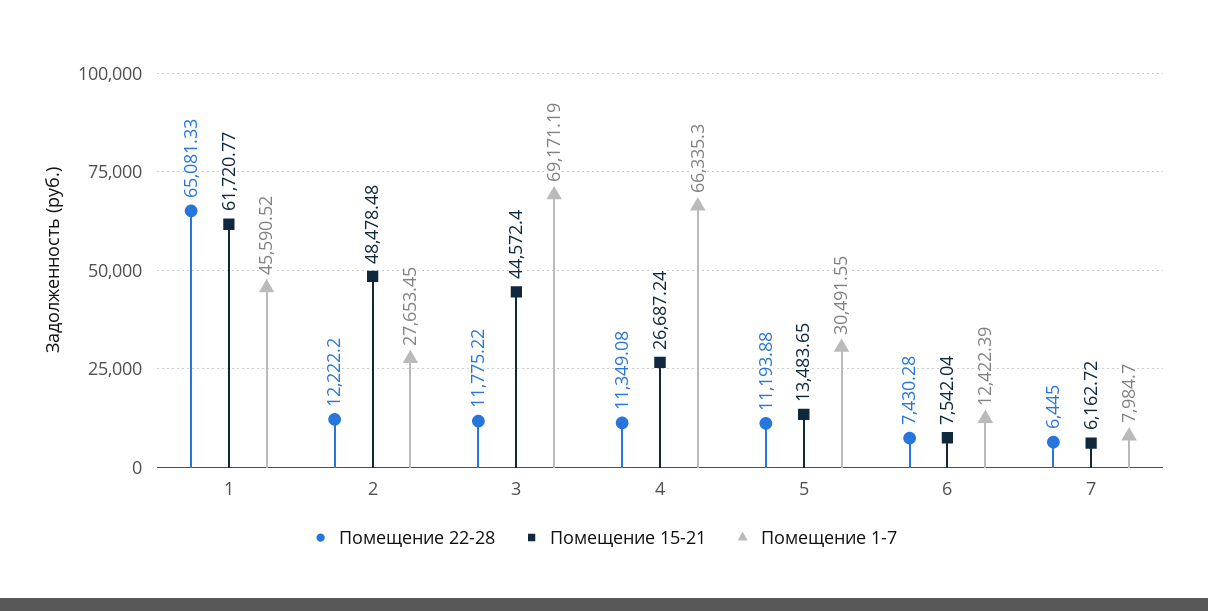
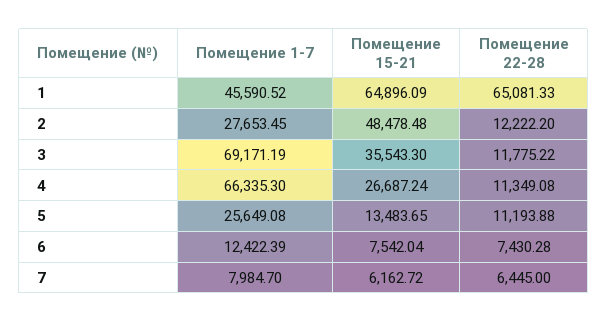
  {
    "Помещение 22-28": {
      "1": 65081.33,
      "2": 12222.2,
      "3": 11775.22,
      "4": 11349.08,
      "5": 11193.88,
      "6": 7430.28,
      "7": 6445
    },
    "Помещение 15-21": {
-     "1": 61720.77,
+     "1": 64896.09,
      "2": 48478.48,
-     "3": 44572.4,
+     "3": 35543.3,
      "4": 26687.24,
      "5": 13483.65,
      "6": 7542.04,
      "7": 6162.72
    },
    "Помещение 1-7": {
      "1": 45590.52,
      "2": 27653.45,
      "3": 69171.19,
      "4": 66335.3,
-     "5": 30491.55,
+     "5": 25649.08,
      "6": 12422.39,
      "7": 7984.7
    }
  }

